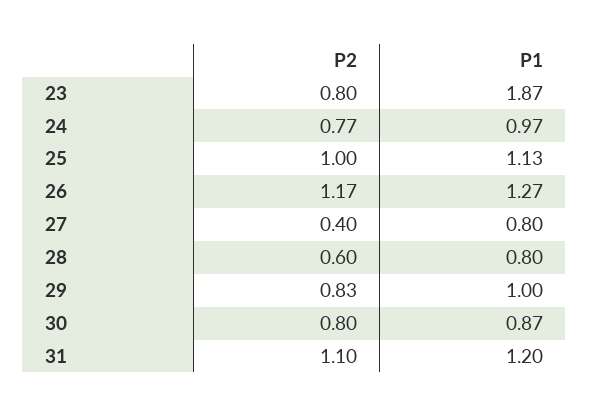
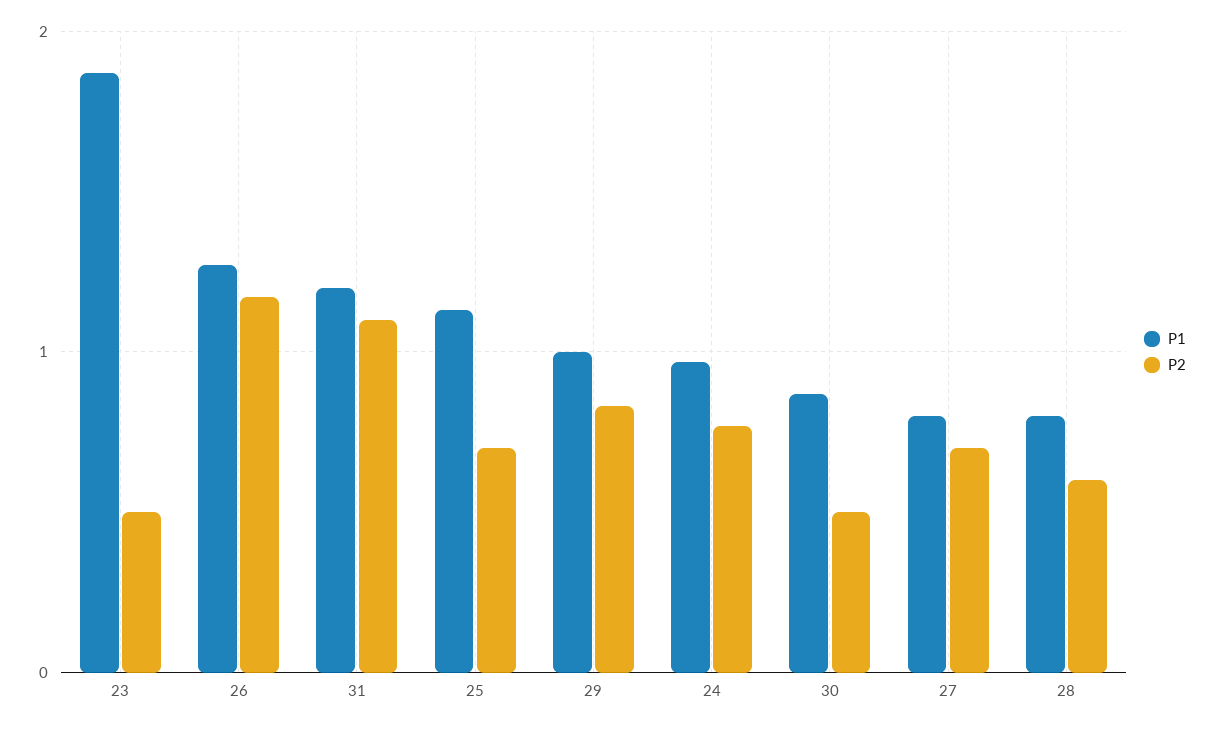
  {
    "P2": {
-     "23": 0.8,
+     "23": 0.5,
      "24": 0.77,
-     "25": 1,
+     "25": 0.7,
      "26": 1.17,
-     "27": 0.4,
+     "27": 0.7,
      "28": 0.6,
      "29": 0.83,
-     "30": 0.8,
+     "30": 0.5,
      "31": 1.1
    },
    "P1": {
      "23": 1.87,
      "24": 0.97,
      "25": 1.13,
      "26": 1.27,
      "27": 0.8,
      "28": 0.8,
      "29": 1,
      "30": 0.87,
      "31": 1.2
    }
  }

